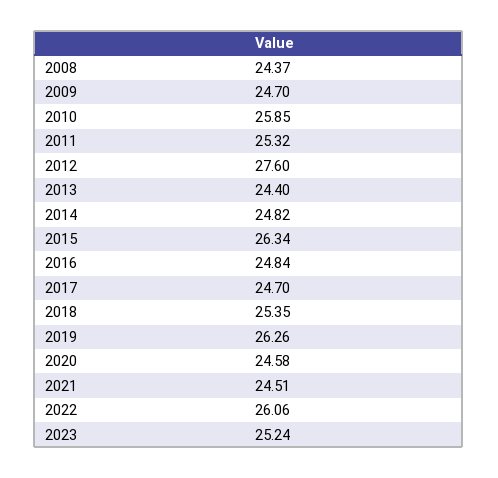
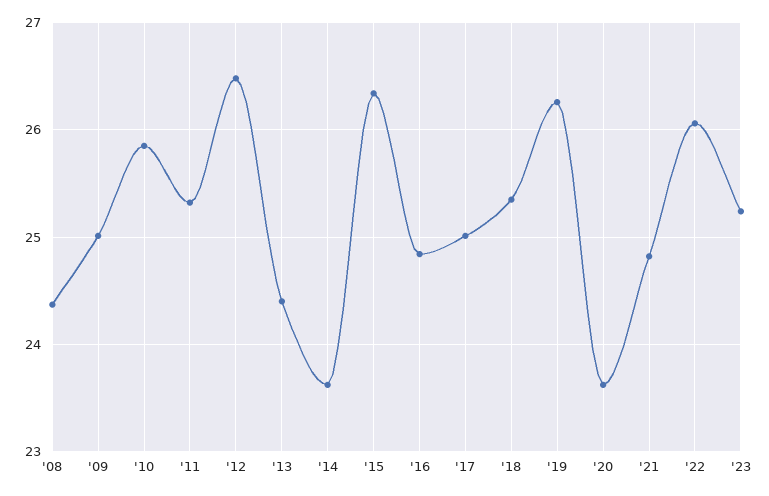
  {
    "2008": 24.37,
-   "2009": 24.7,
+   "2009": 25,
    "2010": 25.85,
    "2011": 25.32,
-   "2012": 27.6,
+   "2012": 26.5,
    "2013": 24.4,
-   "2014": 24.82,
+   "2014": 23.6,
    "2015": 26.34,
    "2016": 24.84,
-   "2017": 24.7,
+   "2017": 25,
    "2018": 25.35,
    "2019": 26.26,
-   "2020": 24.58,
+   "2020": 23.6,
-   "2021": 24.51,
+   "2021": 24.8,
    "2022": 26.06,
    "2023": 25.24
  }

